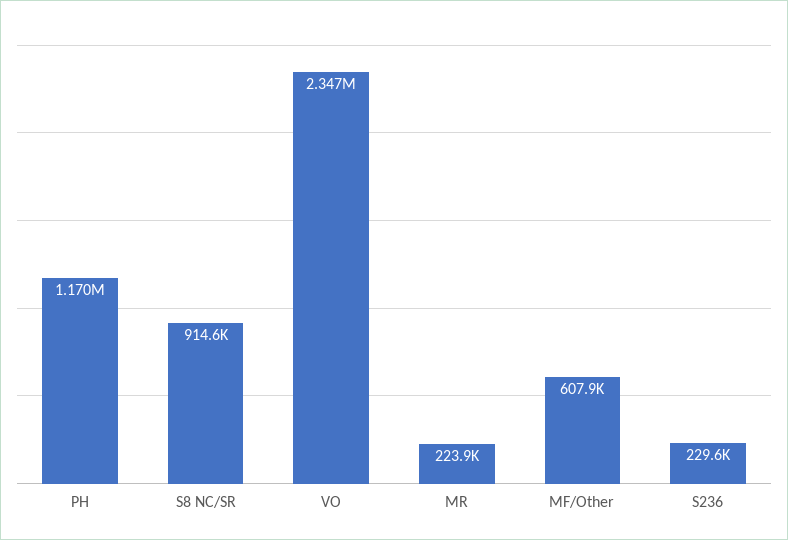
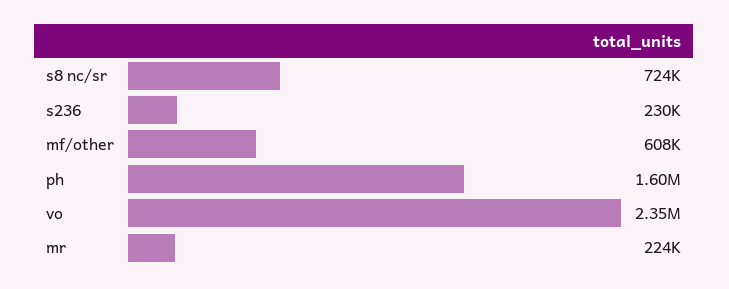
  {
-   "PH": 1170000,
+   "PH": 1600000,
-   "S8 NC/SR": 914600,
+   "S8 NC/SR": 724000,
    "VO": 2347000,
    "MR": 223900,
    "MF/Other": 607900,
    "S236": 229600
  }

